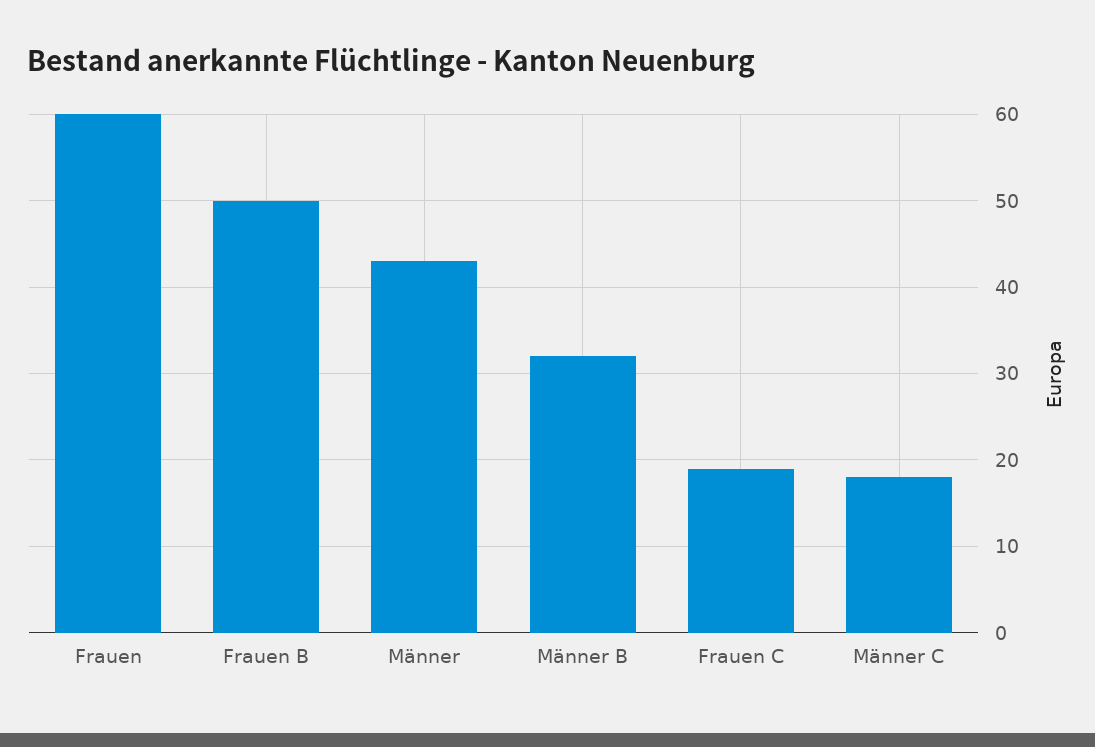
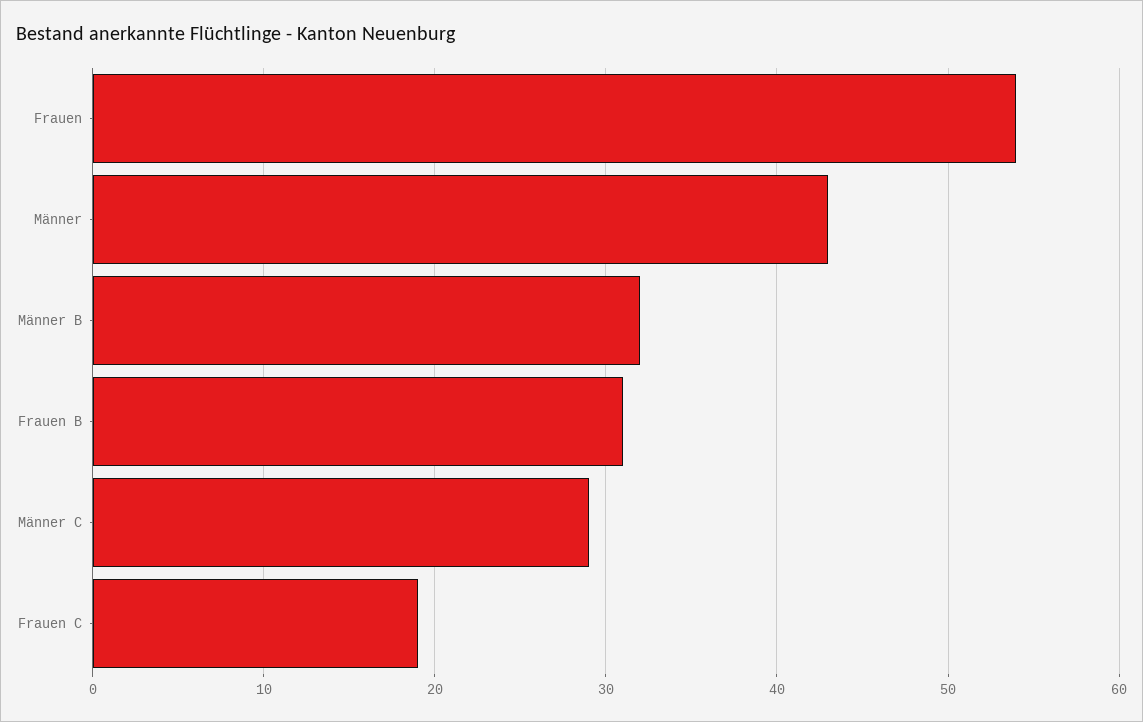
  {
-   "Frauen": 60,
+   "Frauen": 54,
-   "Frauen B": 50,
+   "Frauen B": 31,
    "Männer": 43,
    "Männer B": 32,
    "Frauen C": 19,
-   "Männer C": 18
+   "Männer C": 29
  }

